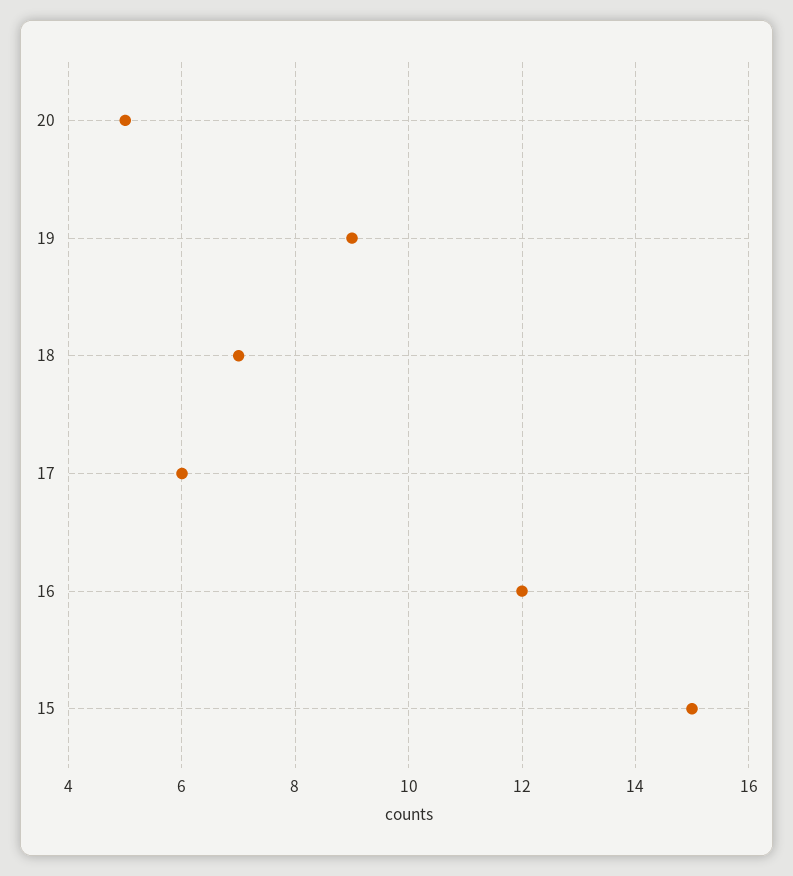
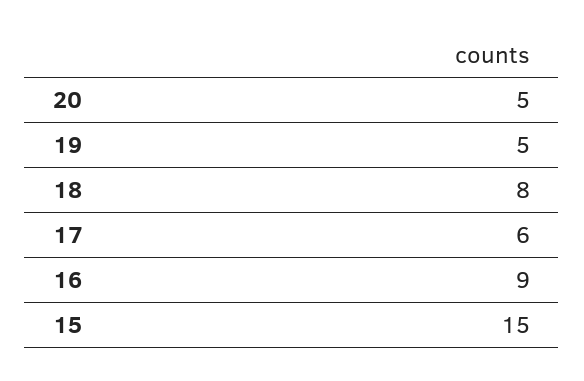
  {
    "20": 5,
-   "19": 9,
+   "19": 5,
-   "18": 7,
+   "18": 8,
    "17": 6,
-   "16": 12,
+   "16": 9,
    "15": 15
  }

